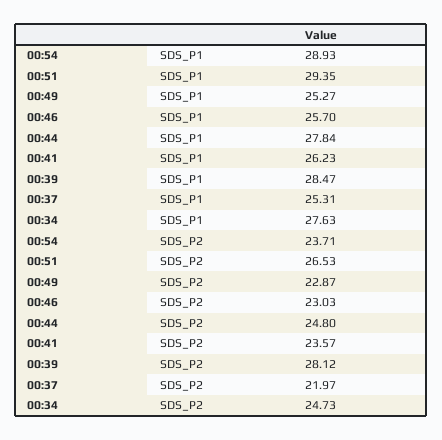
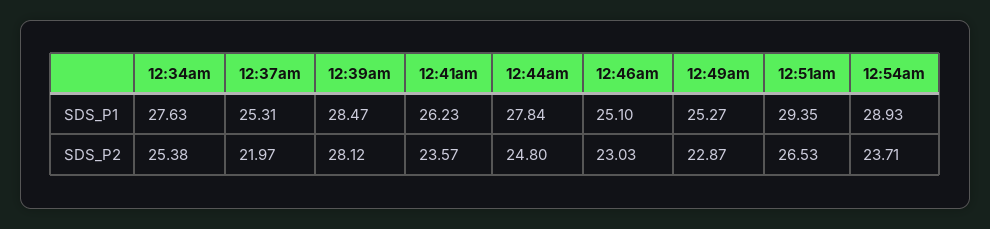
  {
    "00:54": {
      "SDS_P1": 28.93,
      "SDS_P2": 23.71
    },
    "00:51": {
      "SDS_P1": 29.35,
      "SDS_P2": 26.53
    },
    "00:49": {
      "SDS_P1": 25.27,
      "SDS_P2": 22.87
    },
    "00:46": {
-     "SDS_P1": 25.7,
+     "SDS_P1": 25.1,
      "SDS_P2": 23.03
    },
    "00:44": {
      "SDS_P1": 27.84,
      "SDS_P2": 24.8
    },
    "00:41": {
      "SDS_P1": 26.23,
      "SDS_P2": 23.57
    },
    "00:39": {
      "SDS_P1": 28.47,
      "SDS_P2": 28.12
    },
    "00:37": {
      "SDS_P1": 25.31,
      "SDS_P2": 21.97
    },
    "00:34": {
      "SDS_P1": 27.63,
-     "SDS_P2": 24.73
+     "SDS_P2": 25.38
    }
  }

